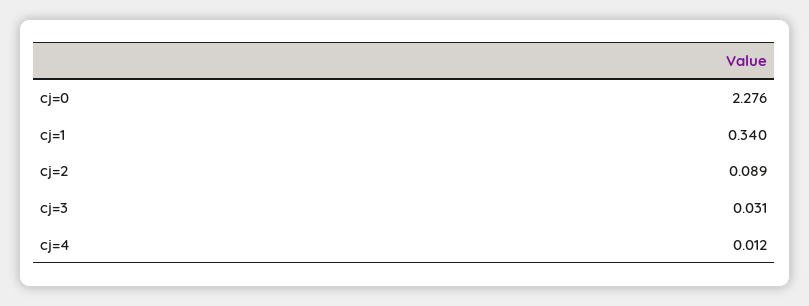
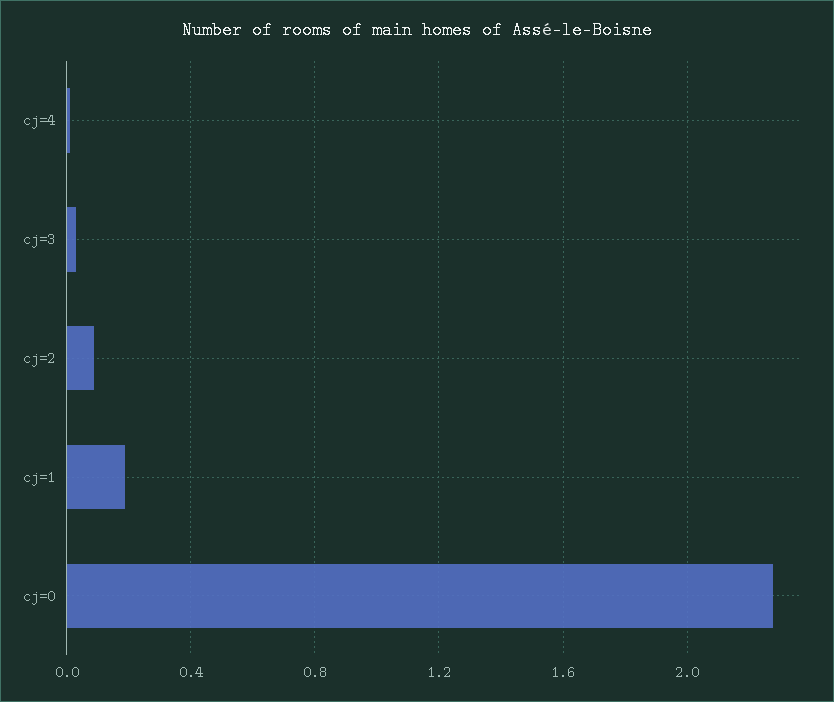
  {
    "cj=0": 2.276,
-   "cj=1": 0.34,
+   "cj=1": 0.2,
    "cj=2": 0.089,
    "cj=3": 0.031,
    "cj=4": 0.012
  }

